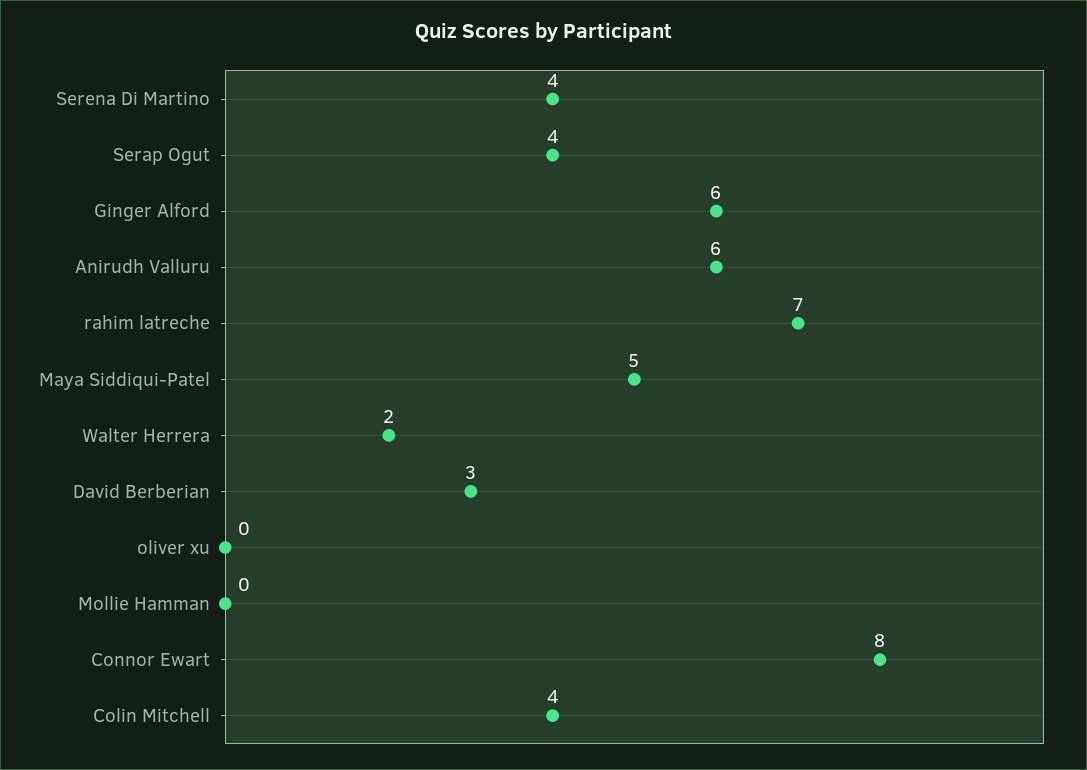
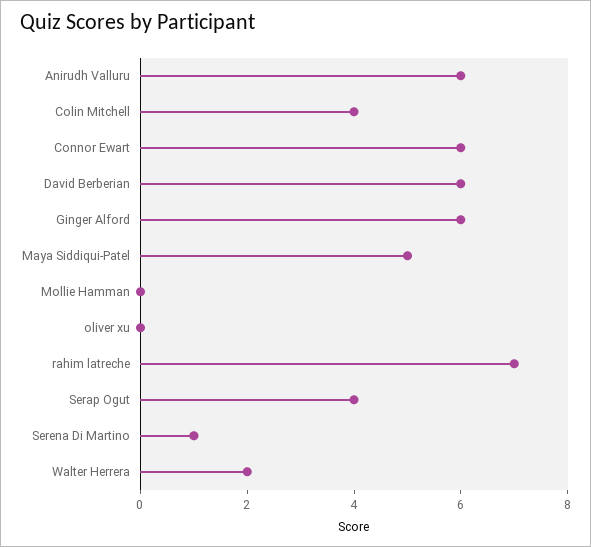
  {
-   "Serena Di Martino": 4,
+   "Serena Di Martino": 1,
    "Serap Ogut": 4,
    "Ginger Alford": 6,
    "Anirudh Valluru": 6,
    "rahim latreche": 7,
    "Maya Siddiqui-Patel": 5,
    "Walter Herrera": 2,
-   "David Berberian": 3,
+   "David Berberian": 6,
    "oliver xu": 0,
    "Mollie Hamman": 0,
-   "Connor Ewart": 8,
+   "Connor Ewart": 6,
    "Colin Mitchell": 4
  }

